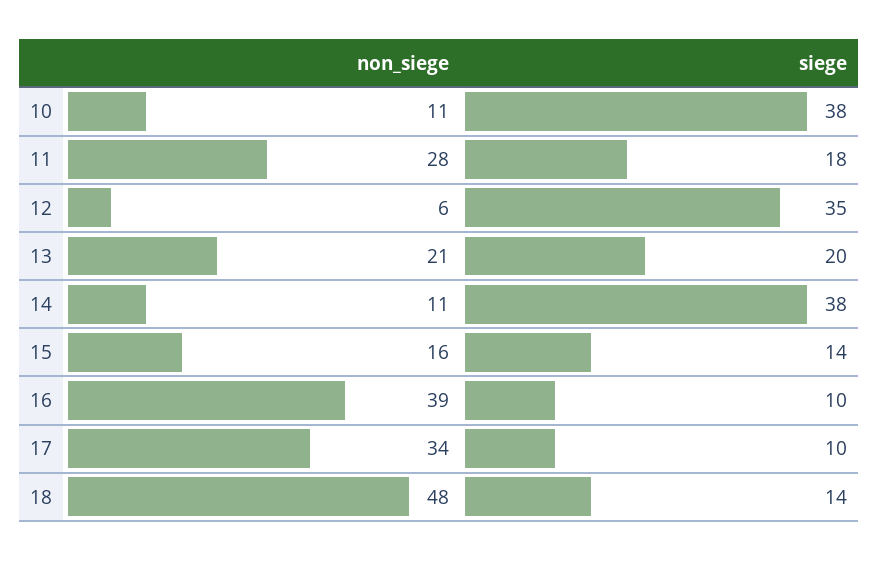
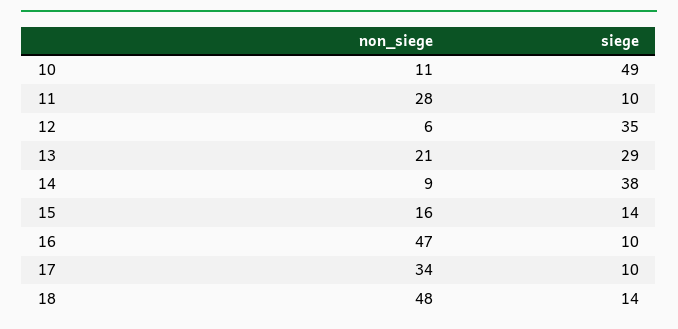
  {
    "non_siege": {
      "10": 11,
      "11": 28,
      "12": 6,
      "13": 21,
-     "14": 11,
+     "14": 9,
      "15": 16,
-     "16": 39,
+     "16": 47,
      "17": 34,
      "18": 48
    },
    "siege": {
-     "10": 38,
+     "10": 49,
-     "11": 18,
+     "11": 10,
      "12": 35,
-     "13": 20,
+     "13": 29,
      "14": 38,
      "15": 14,
      "16": 10,
      "17": 10,
      "18": 14
    }
  }

